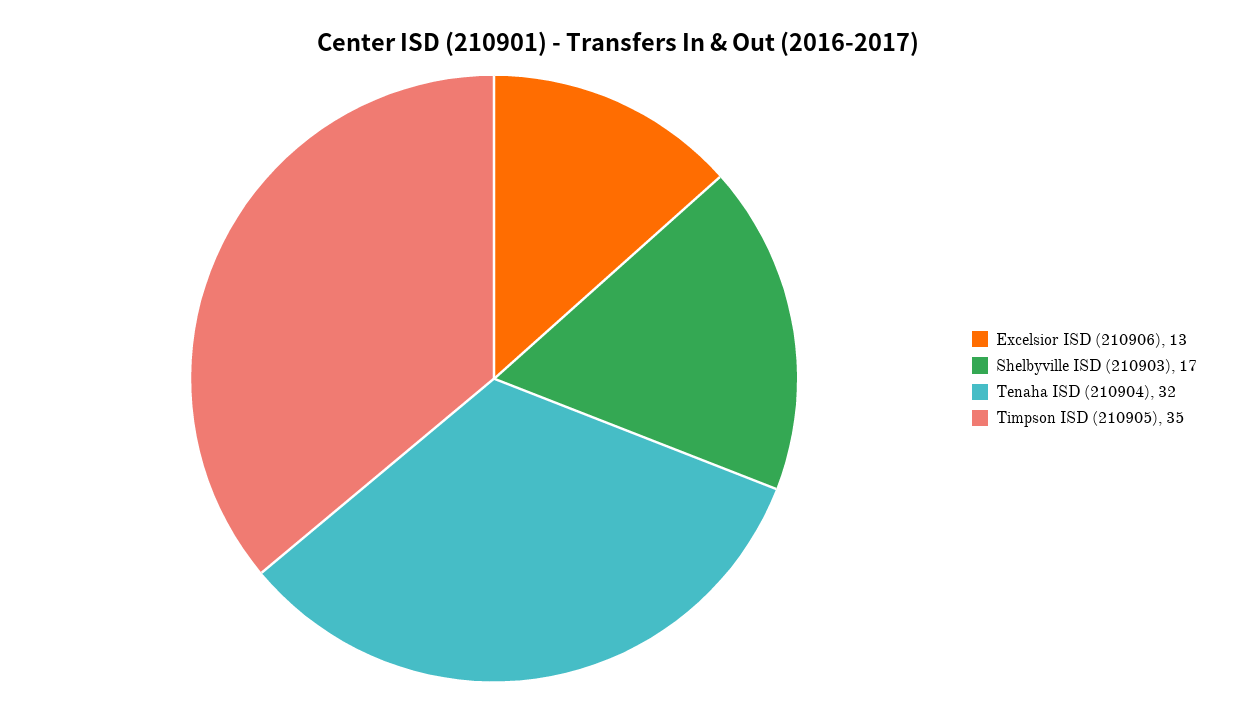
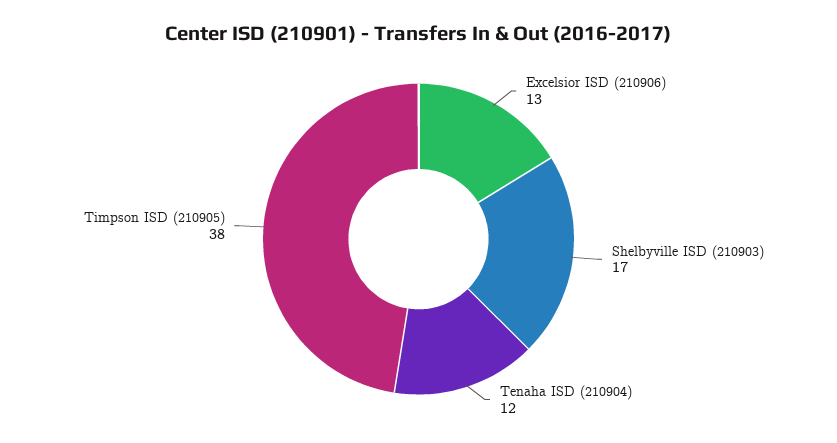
  {
    "Excelsior ISD (210906)": 13,
    "Shelbyville ISD (210903)": 17,
-   "Tenaha ISD (210904)": 32,
+   "Tenaha ISD (210904)": 12,
-   "Timpson ISD (210905)": 35
+   "Timpson ISD (210905)": 38
  }

